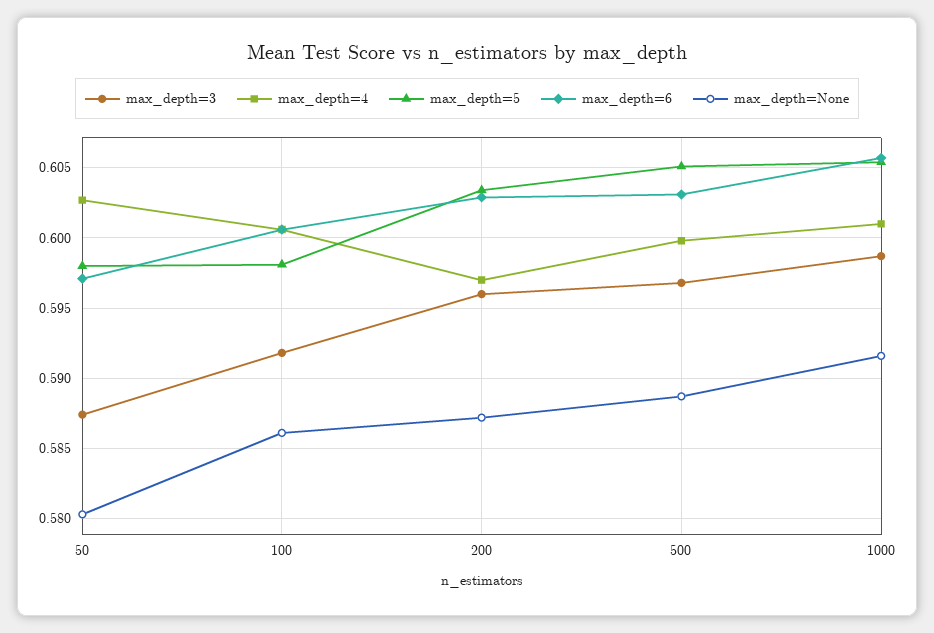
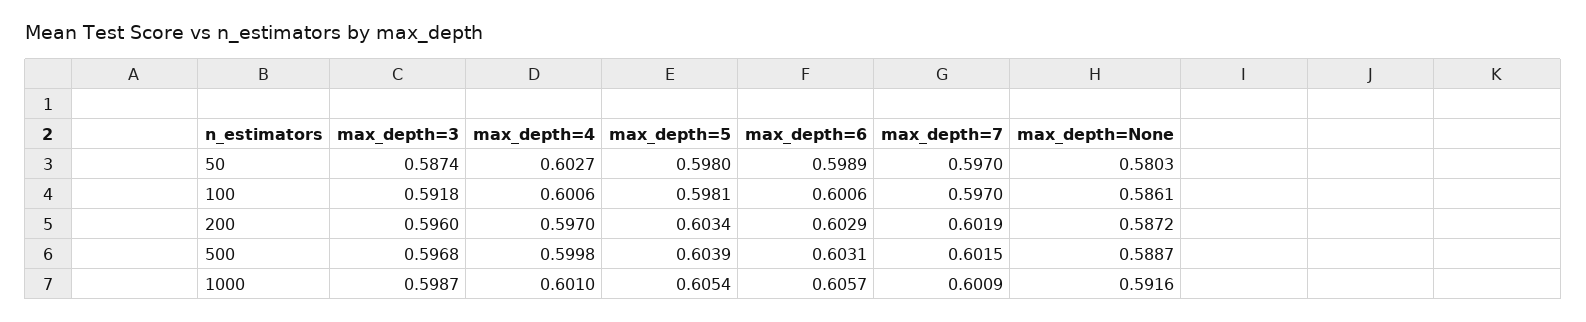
  {
    "max_depth=3": {
      "50": 0.5874,
      "100": 0.5918,
      "200": 0.596,
      "500": 0.5968,
      "1000": 0.5987
    },
    "max_depth=4": {
      "50": 0.6027,
      "100": 0.6006,
      "200": 0.597,
      "500": 0.5998,
      "1000": 0.601
    },
    "max_depth=5": {
      "50": 0.598,
      "100": 0.5981,
      "200": 0.6034,
-     "500": 0.605,
+     "500": 0.6039,
      "1000": 0.6054
    },
    "max_depth=6": {
-     "50": 0.597,
+     "50": 0.5989,
      "100": 0.6006,
      "200": 0.6029,
      "500": 0.6031,
      "1000": 0.6057
    },
    "max_depth=None": {
      "50": 0.5803,
      "100": 0.5861,
      "200": 0.5872,
      "500": 0.5887,
      "1000": 0.5916
-   }
+   },
+   "max_depth=7": {
+     "50": 0.597,
+     "100": 0.597,
+     "200": 0.6019,
+     "500": 0.6015,
+     "1000": 0.6009
+   }
  }

